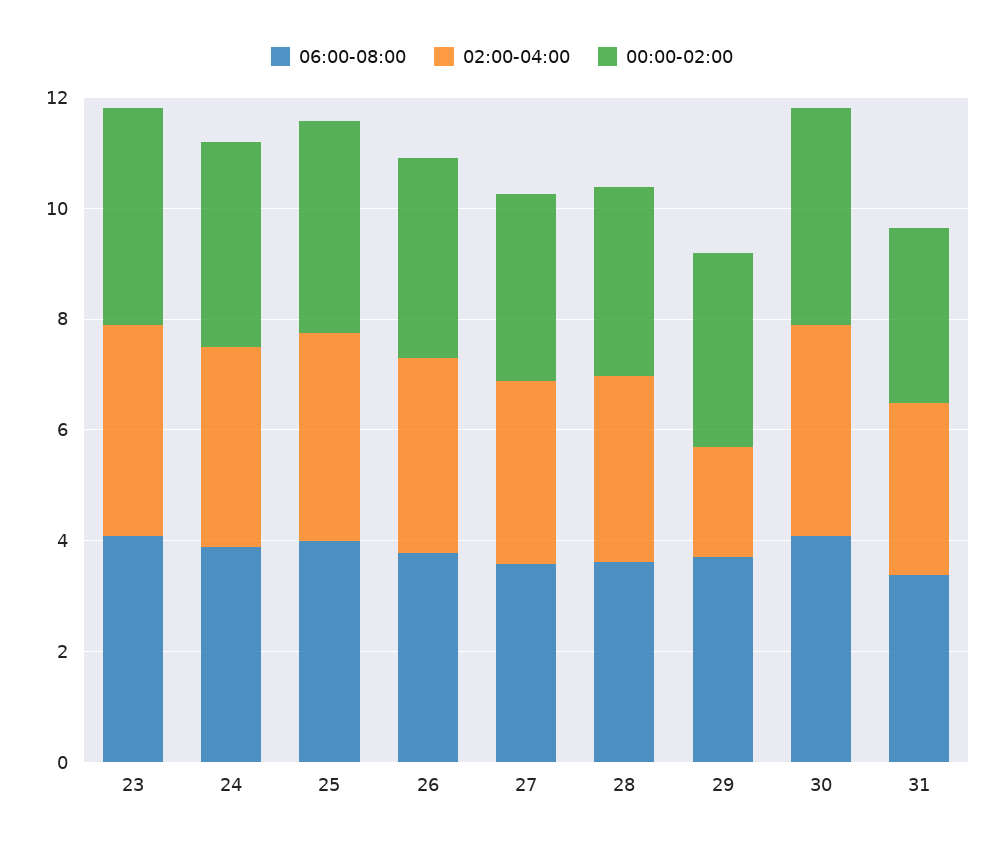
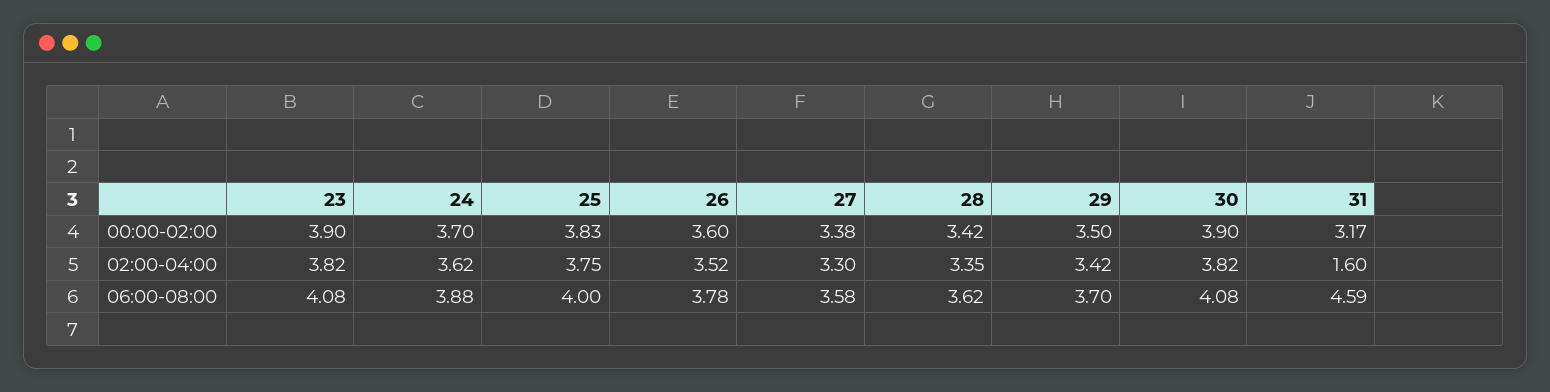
  {
    "06:00-08:00": {
      "23": 4.08,
      "24": 3.88,
      "25": 4,
      "26": 3.78,
      "27": 3.58,
      "28": 3.62,
      "29": 3.7,
      "30": 4.08,
-     "31": 3.5
+     "31": 4.59
    },
    "02:00-04:00": {
      "23": 3.82,
      "24": 3.62,
      "25": 3.75,
      "26": 3.52,
      "27": 3.3,
      "28": 3.35,
-     "29": 2,
+     "29": 3.42,
      "30": 3.82,
-     "31": 3
+     "31": 1.6
    },
    "00:00-02:00": {
      "23": 3.9,
      "24": 3.7,
      "25": 3.83,
      "26": 3.6,
      "27": 3.38,
      "28": 3.42,
      "29": 3.5,
      "30": 3.9,
      "31": 3.17
    }
  }

